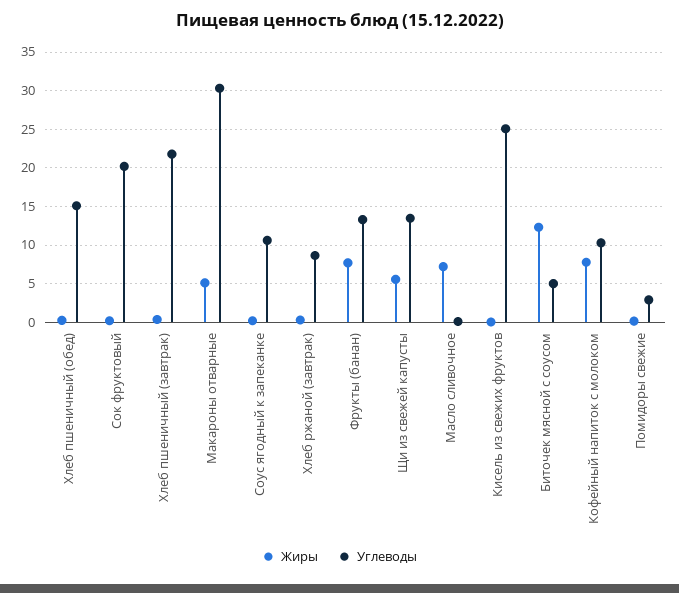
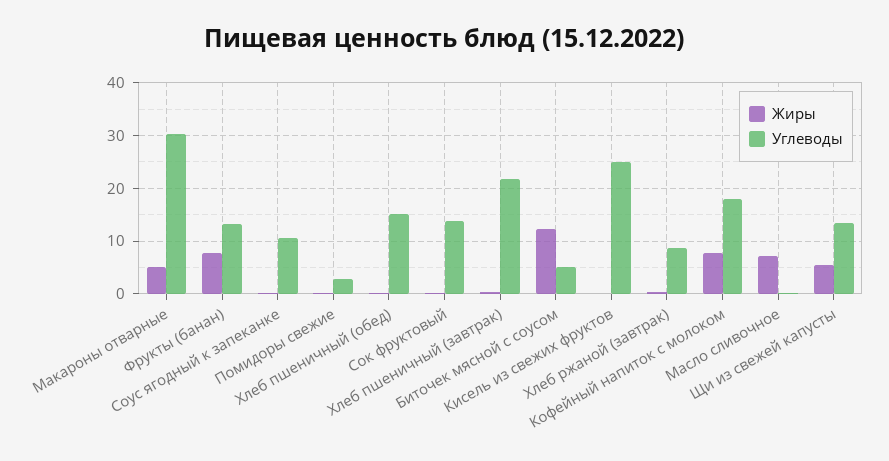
  {
    "Жиры": {
      "Хлеб пшеничный (обед)": 0,
      "Сок фруктовый": 0,
      "Хлеб пшеничный (завтрак)": 0,
      "Макароны отварные": 5,
      "Соус ягодный к запеканке": 0,
      "Хлеб ржаной (завтрак)": 0,
      "Фрукты (банан)": 8,
      "Щи из свежей капусты": 6,
      "Масло сливочное": 7,
      "Кисель из свежих фруктов": 0,
      "Биточек мясной с соусом": 12,
      "Кофейный напиток с молоком": 8,
      "Помидоры свежие": 0
    },
    "Углеводы": {
      "Хлеб пшеничный (обед)": 15,
-     "Сок фруктовый": 20,
+     "Сок фруктовый": 14,
      "Хлеб пшеничный (завтрак)": 22,
      "Макароны отварные": 30,
      "Соус ягодный к запеканке": 11,
      "Хлеб ржаной (завтрак)": 9,
      "Фрукты (банан)": 13,
      "Щи из свежей капусты": 13,
      "Масло сливочное": 0,
      "Кисель из свежих фруктов": 25,
      "Биточек мясной с соусом": 5,
-     "Кофейный напиток с молоком": 10,
+     "Кофейный напиток с молоком": 18,
      "Помидоры свежие": 3
    }
  }

